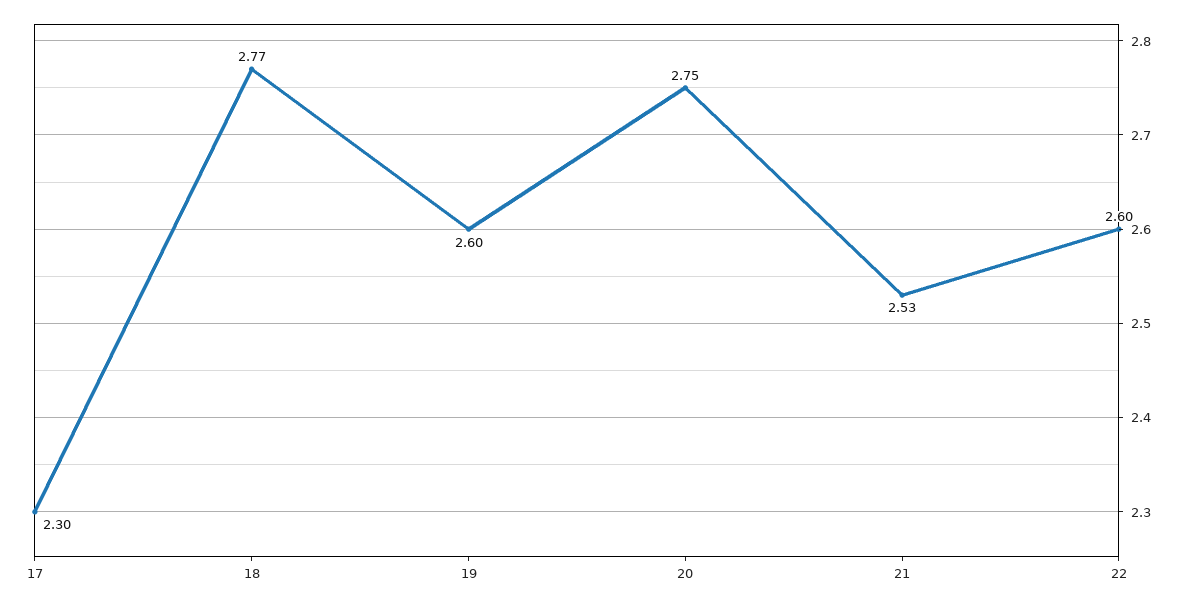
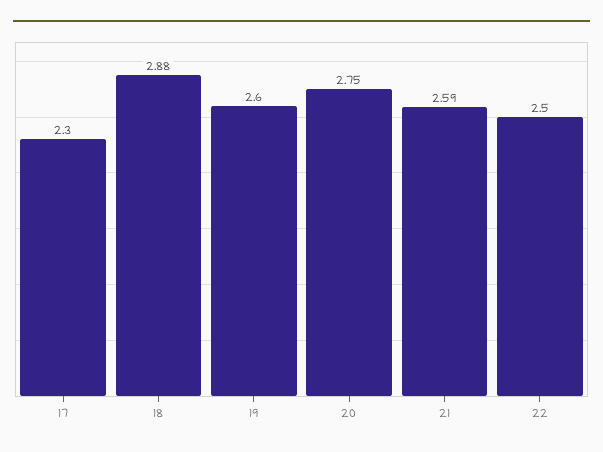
  {
    "17": 2.3,
-   "18": 2.77,
+   "18": 2.88,
    "19": 2.6,
    "20": 2.75,
-   "21": 2.53,
+   "21": 2.59,
-   "22": 2.6
+   "22": 2.5
  }

